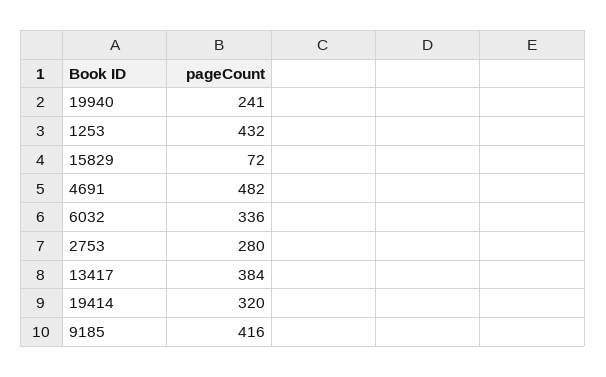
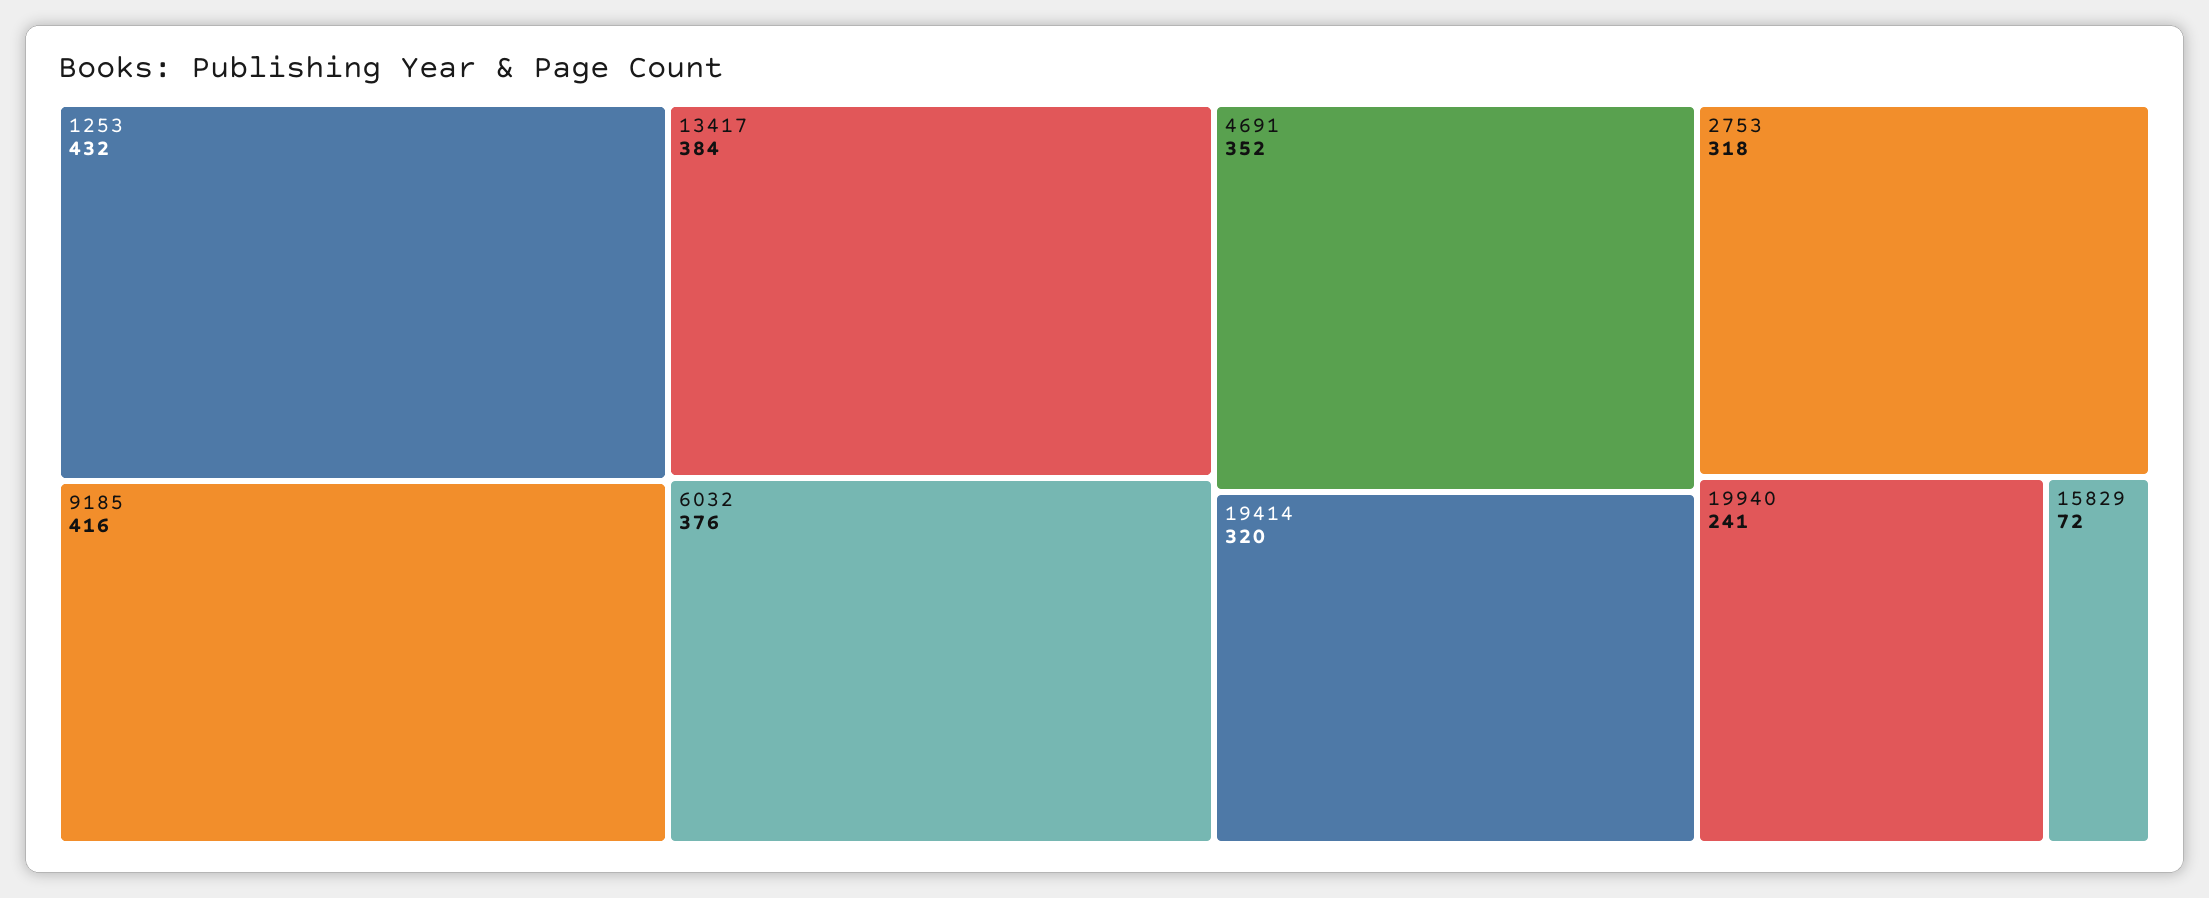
  {
    "19940": 241,
    "1253": 432,
    "15829": 72,
-   "4691": 482,
+   "4691": 352,
-   "6032": 336,
+   "6032": 376,
-   "2753": 280,
+   "2753": 318,
    "13417": 384,
    "19414": 320,
    "9185": 416
  }

